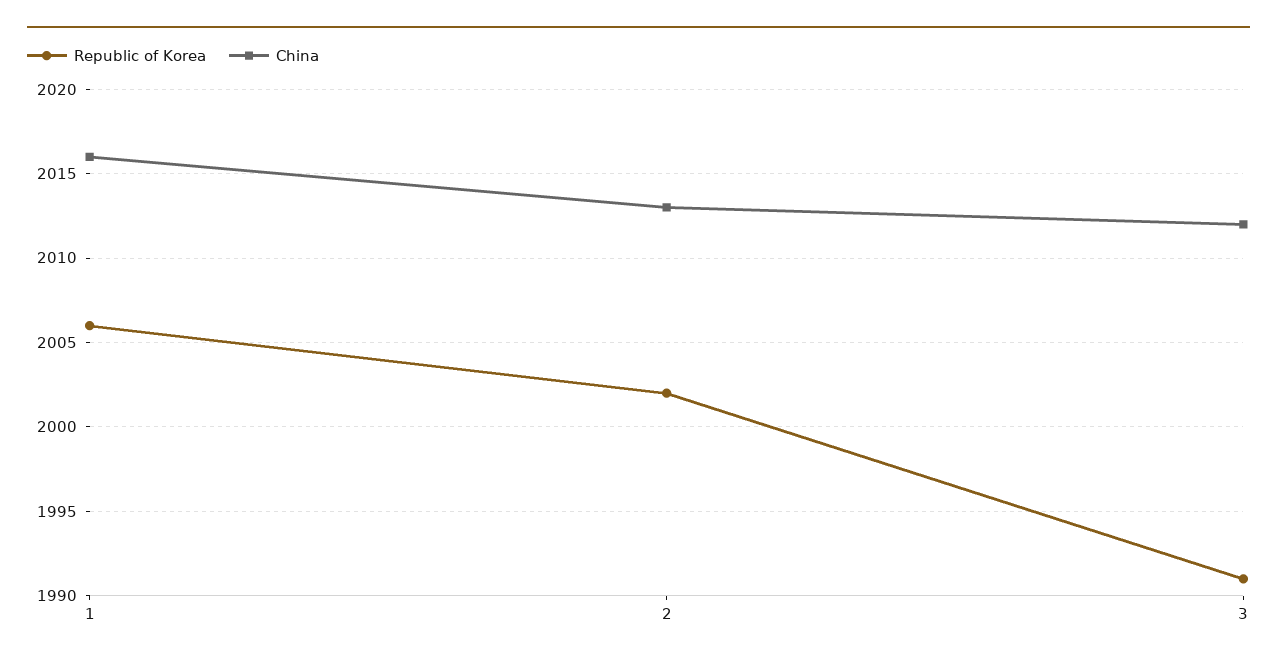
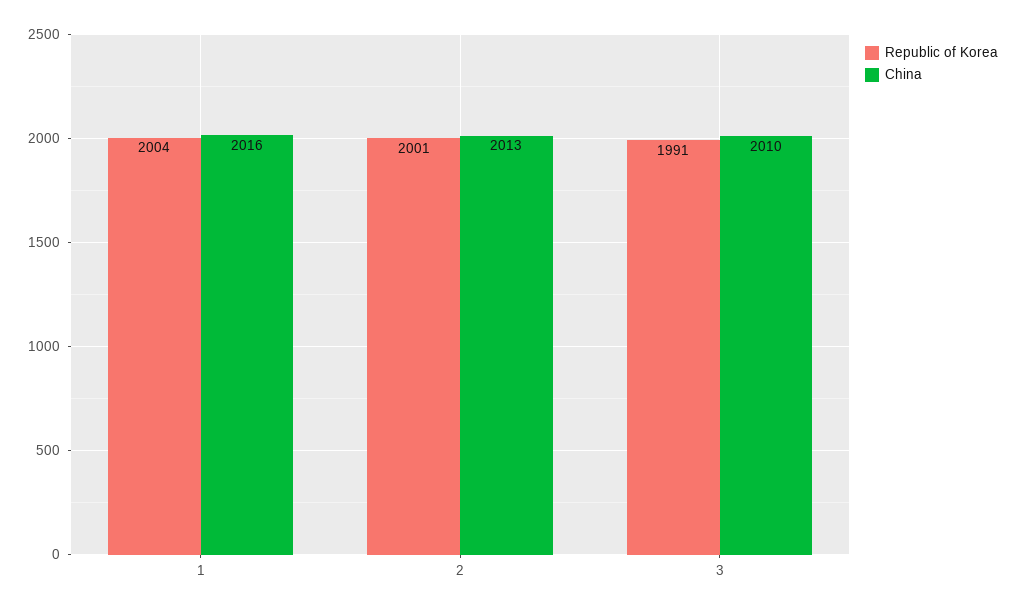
  {
    "Republic of Korea": {
-     "1": 2006,
+     "1": 2004,
-     "2": 2002,
+     "2": 2001,
      "3": 1991
    },
    "China": {
      "1": 2016,
      "2": 2013,
-     "3": 2012
+     "3": 2010
    }
  }

